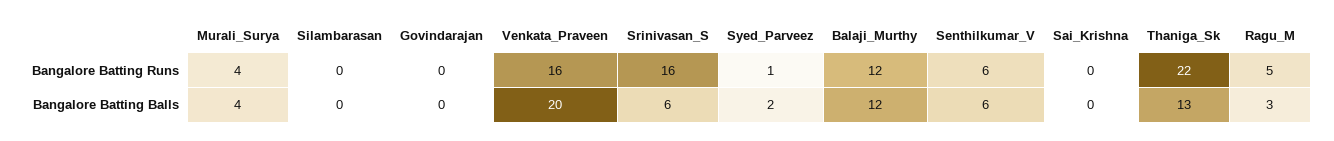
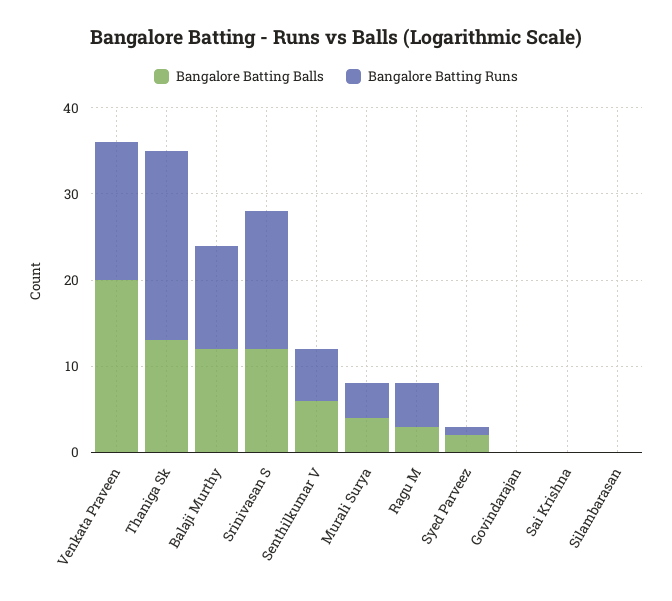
  {
    "Bangalore Batting Runs": {
      "Murali_Surya": 4,
      "Silambarasan": 0,
      "Govindarajan": 0,
      "Venkata_Praveen": 16,
      "Srinivasan_S": 16,
      "Syed_Parveez": 1,
      "Balaji_Murthy": 12,
      "Senthilkumar_V": 6,
      "Sai_Krishna": 0,
      "Thaniga_Sk": 22,
      "Ragu_M": 5
    },
    "Bangalore Batting Balls": {
      "Murali_Surya": 4,
      "Silambarasan": 0,
      "Govindarajan": 0,
      "Venkata_Praveen": 20,
-     "Srinivasan_S": 6,
+     "Srinivasan_S": 12,
      "Syed_Parveez": 2,
      "Balaji_Murthy": 12,
      "Senthilkumar_V": 6,
      "Sai_Krishna": 0,
      "Thaniga_Sk": 13,
      "Ragu_M": 3
    }
  }

